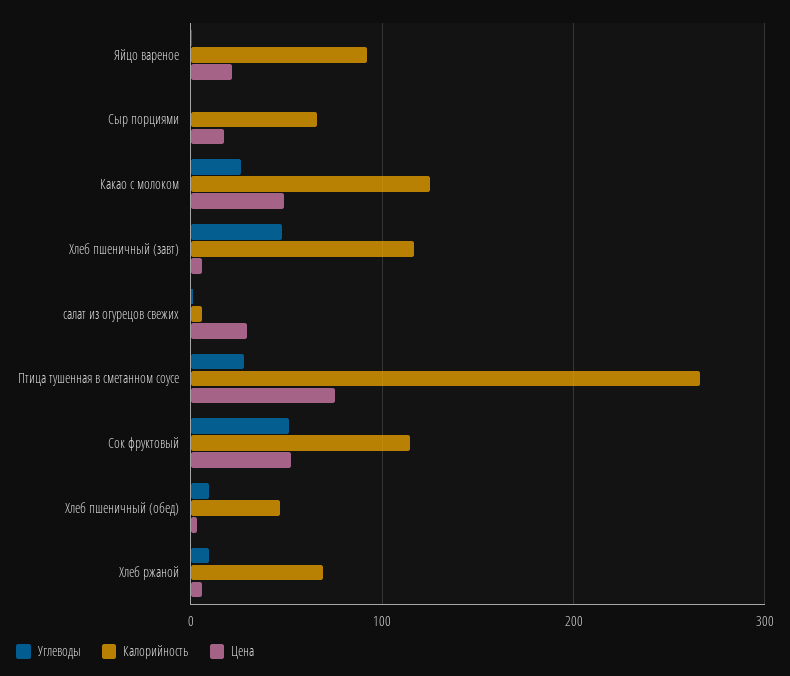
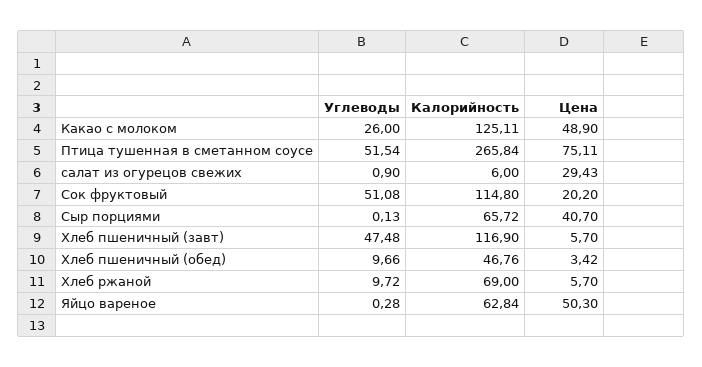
  {
    "Углеводы": {
      "Яйцо вареное": 0.28,
      "Сыр порциями": 0.13,
      "Какао с молоком": 26,
      "Хлеб пшеничный (завт)": 47.48,
      "салат из огурецов свежих": 0.9,
-     "Птица тушенная в сметанном соусе": 30,
+     "Птица тушенная в сметанном соусе": 51.54,
      "Сок фруктовый": 51.08,
      "Хлеб пшеничный (обед)": 9.66,
      "Хлеб ржаной": 9.72
    },
    "Калорийность": {
-     "Яйцо вареное": 90,
+     "Яйцо вареное": 62.84,
      "Сыр порциями": 65.72,
      "Какао с молоком": 125.11,
      "Хлеб пшеничный (завт)": 116.9,
      "салат из огурецов свежих": 6,
      "Птица тушенная в сметанном соусе": 265.84,
      "Сок фруктовый": 114.8,
      "Хлеб пшеничный (обед)": 46.76,
      "Хлеб ржаной": 69
    },
    "Цена": {
-     "Яйцо вареное": 20,
+     "Яйцо вареное": 50.3,
-     "Сыр порциями": 20,
+     "Сыр порциями": 40.7,
      "Какао с молоком": 48.9,
      "Хлеб пшеничный (завт)": 5.7,
      "салат из огурецов свежих": 29.43,
      "Птица тушенная в сметанном соусе": 75.11,
-     "Сок фруктовый": 50,
+     "Сок фруктовый": 20.2,
      "Хлеб пшеничный (обед)": 3.42,
      "Хлеб ржаной": 5.7
    }
  }

